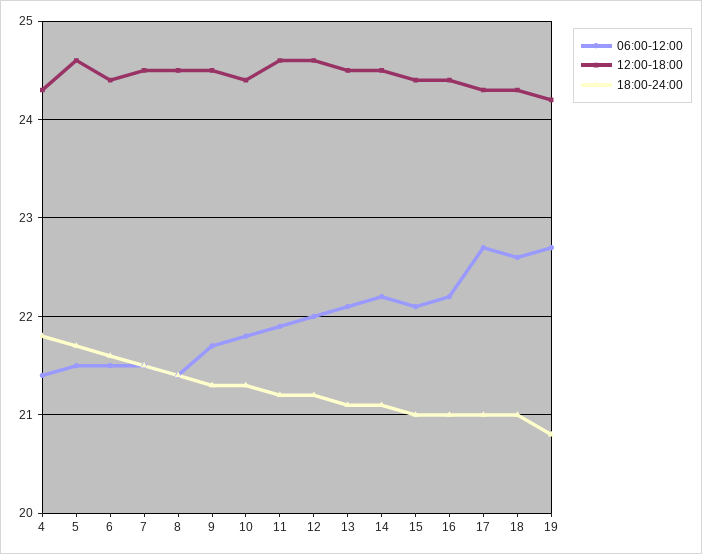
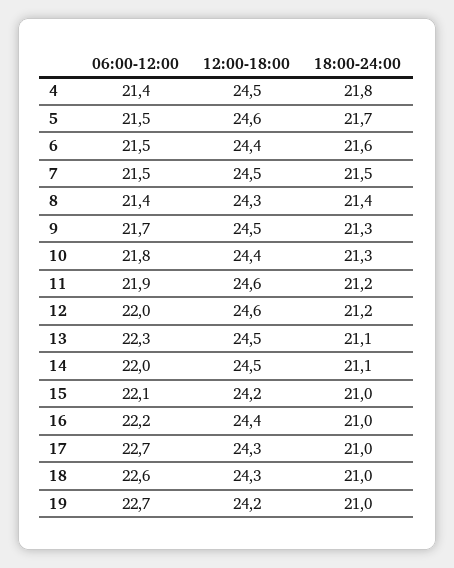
  {
    "06:00-12:00": {
      "4": 21.4,
      "5": 21.5,
      "6": 21.5,
      "7": 21.5,
      "8": 21.4,
      "9": 21.7,
      "10": 21.8,
      "11": 21.9,
      "12": 22,
-     "13": 22.1,
+     "13": 22.3,
-     "14": 22.2,
+     "14": 22,
      "15": 22.1,
      "16": 22.2,
      "17": 22.7,
      "18": 22.6,
      "19": 22.7
    },
    "12:00-18:00": {
-     "4": 24.3,
+     "4": 24.5,
      "5": 24.6,
      "6": 24.4,
      "7": 24.5,
-     "8": 24.5,
+     "8": 24.3,
      "9": 24.5,
      "10": 24.4,
      "11": 24.6,
      "12": 24.6,
      "13": 24.5,
      "14": 24.5,
-     "15": 24.4,
+     "15": 24.2,
      "16": 24.4,
      "17": 24.3,
      "18": 24.3,
      "19": 24.2
    },
    "18:00-24:00": {
      "4": 21.8,
      "5": 21.7,
      "6": 21.6,
      "7": 21.5,
      "8": 21.4,
      "9": 21.3,
      "10": 21.3,
      "11": 21.2,
      "12": 21.2,
      "13": 21.1,
      "14": 21.1,
      "15": 21,
      "16": 21,
      "17": 21,
      "18": 21,
-     "19": 20.8
+     "19": 21
    }
  }

